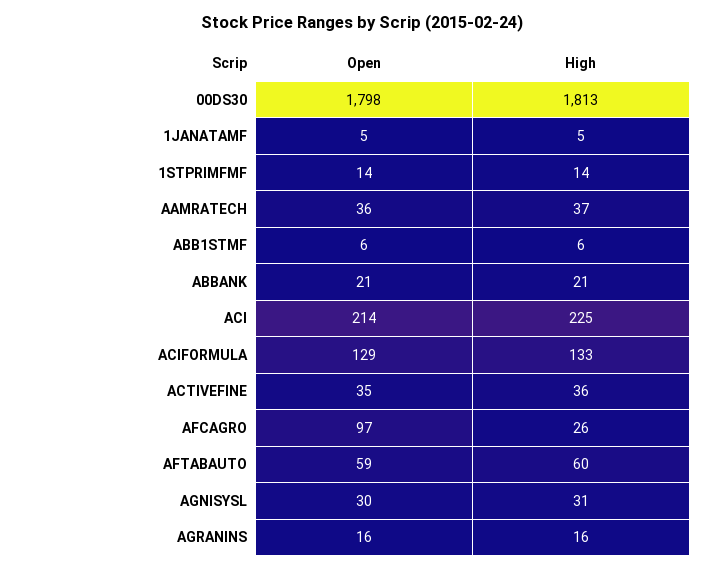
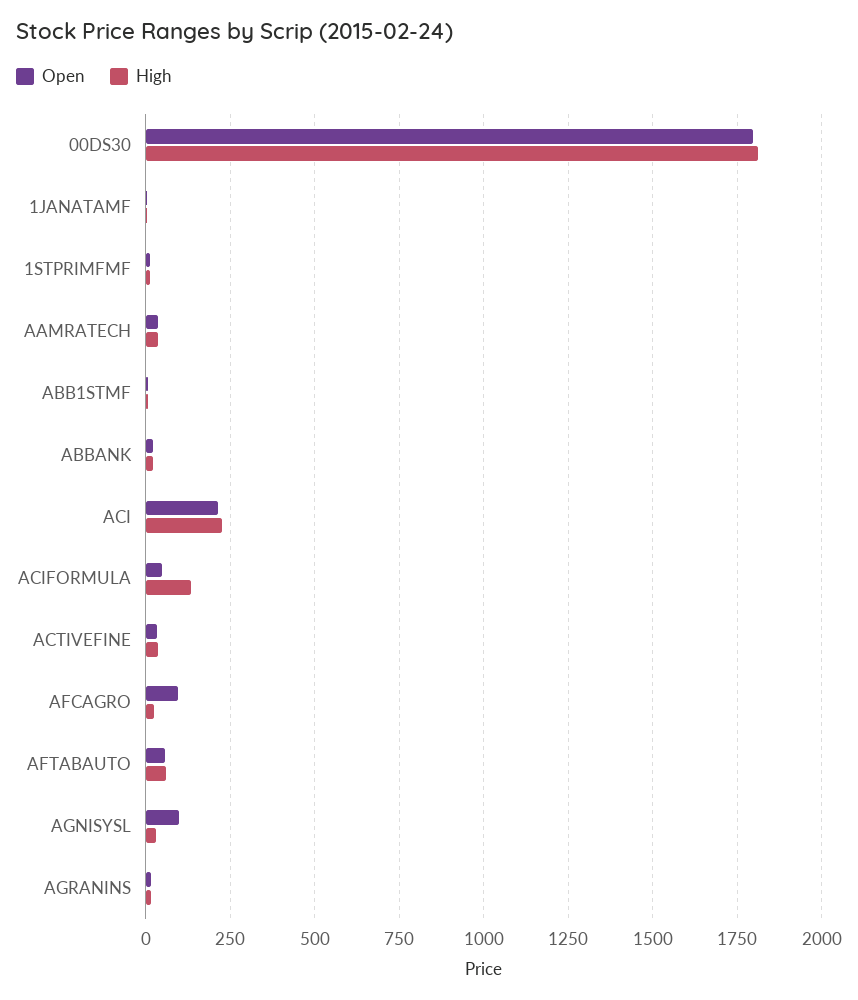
  {
    "Open": {
      "00DS30": 1798,
      "1JANATAMF": 5,
      "1STPRIMFMF": 14,
      "AAMRATECH": 36,
      "ABB1STMF": 6,
      "ABBANK": 21,
      "ACI": 214,
-     "ACIFORMULA": 129,
+     "ACIFORMULA": 50,
      "ACTIVEFINE": 35,
      "AFCAGRO": 97,
      "AFTABAUTO": 59,
-     "AGNISYSL": 30,
+     "AGNISYSL": 100,
      "AGRANINS": 16
    },
    "High": {
      "00DS30": 1813,
      "1JANATAMF": 5,
      "1STPRIMFMF": 14,
      "AAMRATECH": 37,
      "ABB1STMF": 6,
      "ABBANK": 21,
      "ACI": 225,
      "ACIFORMULA": 133,
      "ACTIVEFINE": 36,
      "AFCAGRO": 26,
      "AFTABAUTO": 60,
      "AGNISYSL": 31,
      "AGRANINS": 16
    }
  }

